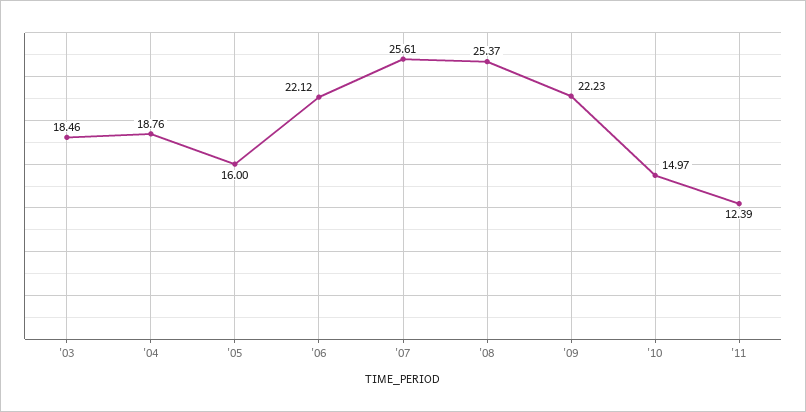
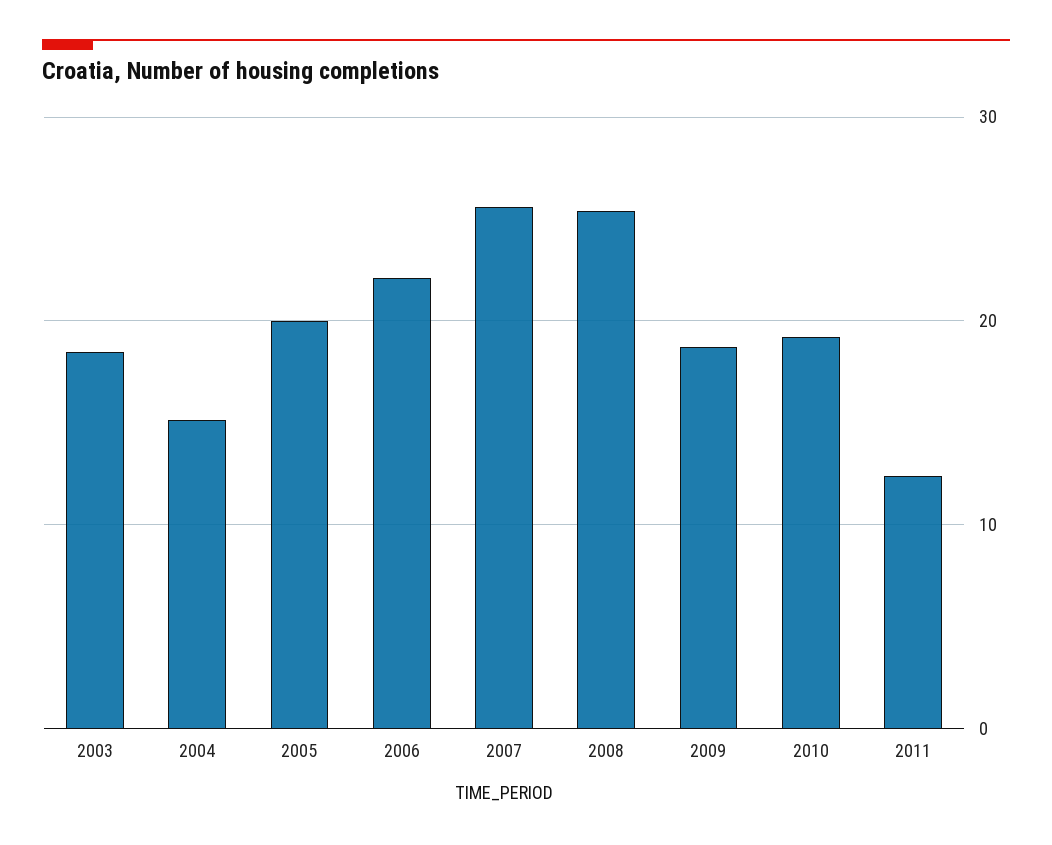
  {
    "'03": 18.46,
-   "'04": 18.76,
+   "'04": 15,
-   "'05": 16,
+   "'05": 20,
    "'06": 22.12,
    "'07": 25.61,
    "'08": 25.37,
-   "'09": 22.23,
+   "'09": 19,
-   "'10": 14.97,
+   "'10": 19,
    "'11": 12.39
  }

